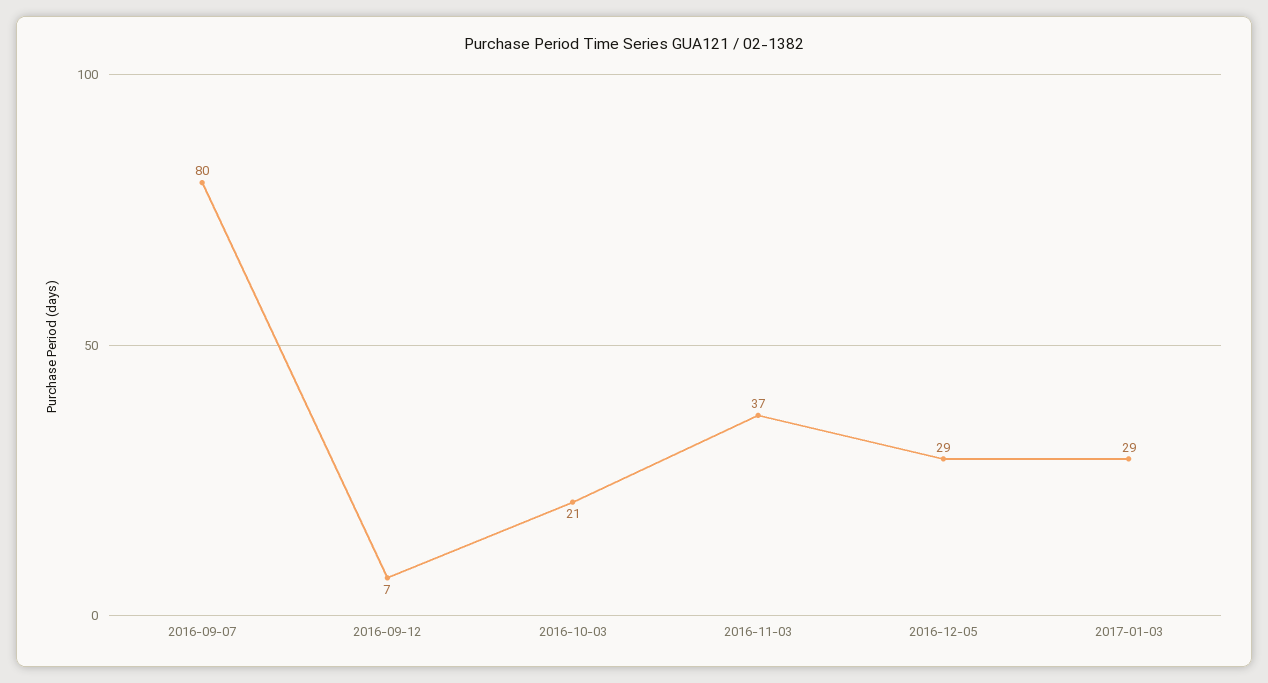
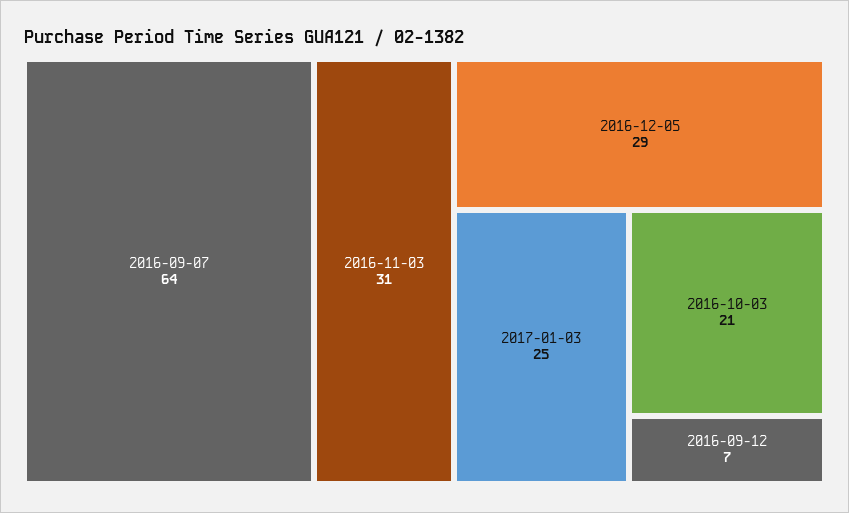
  {
-   "2016-09-07": 80,
+   "2016-09-07": 64,
    "2016-09-12": 7,
    "2016-10-03": 21,
-   "2016-11-03": 37,
+   "2016-11-03": 31,
    "2016-12-05": 29,
-   "2017-01-03": 29
+   "2017-01-03": 25
  }

